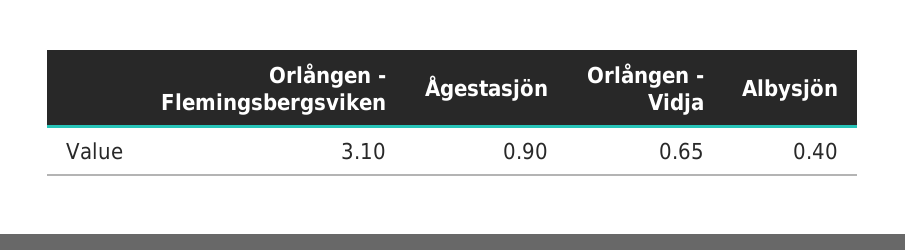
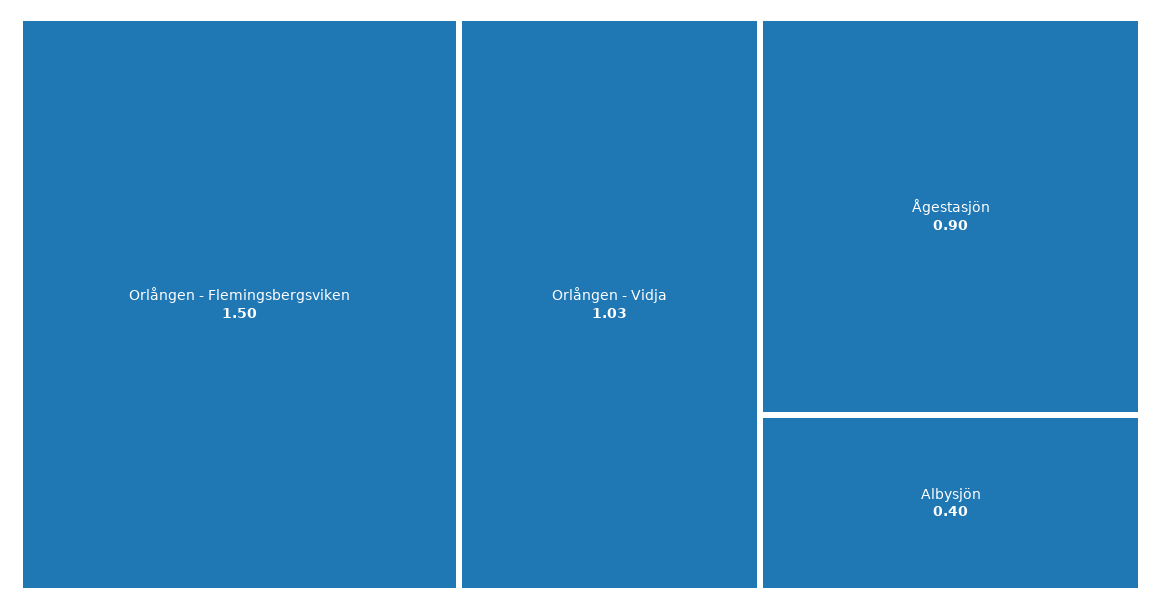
  {
-   "Orlången - Flemingsbergsviken": 3.1,
+   "Orlången - Flemingsbergsviken": 1.5,
    "Ågestasjön": 0.9,
-   "Orlången - Vidja": 0.65,
+   "Orlången - Vidja": 1.03,
    "Albysjön": 0.4
  }

